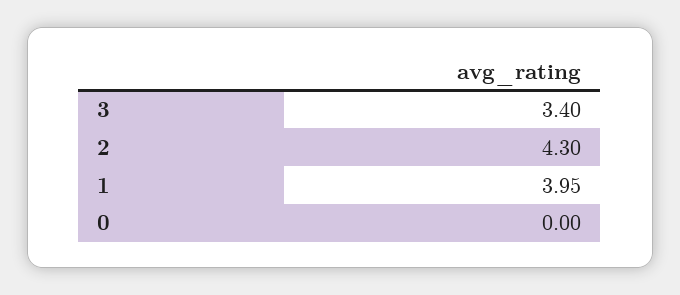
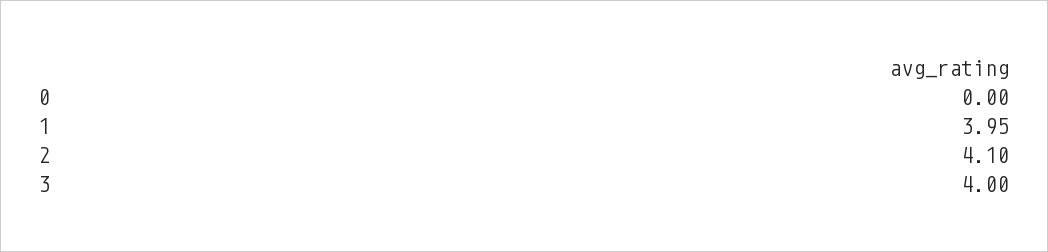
  {
-   "3": 3.4,
+   "3": 4,
-   "2": 4.3,
+   "2": 4.1,
    "1": 3.95,
    "0": 0
  }

